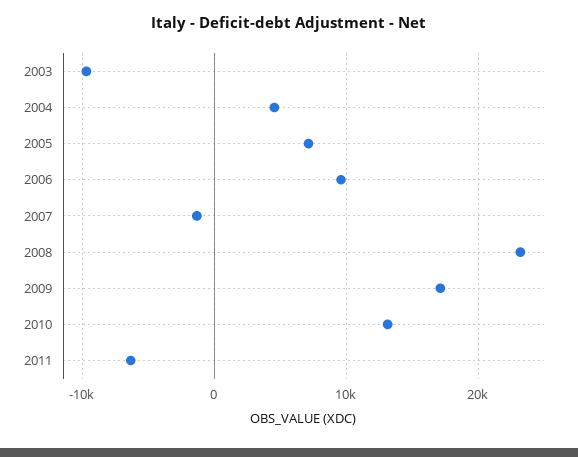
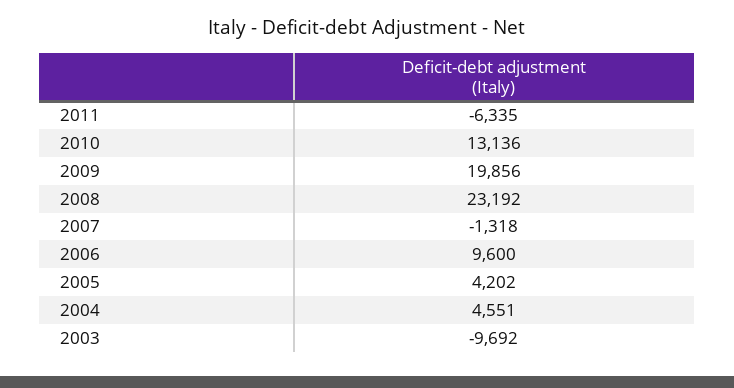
  {
    "2003": -9692,
    "2004": 4551,
-   "2005": 7000,
+   "2005": 4202,
    "2006": 9600,
    "2007": -1318,
    "2008": 23192,
-   "2009": 17000,
+   "2009": 19856,
    "2010": 13136,
    "2011": -6335
  }

